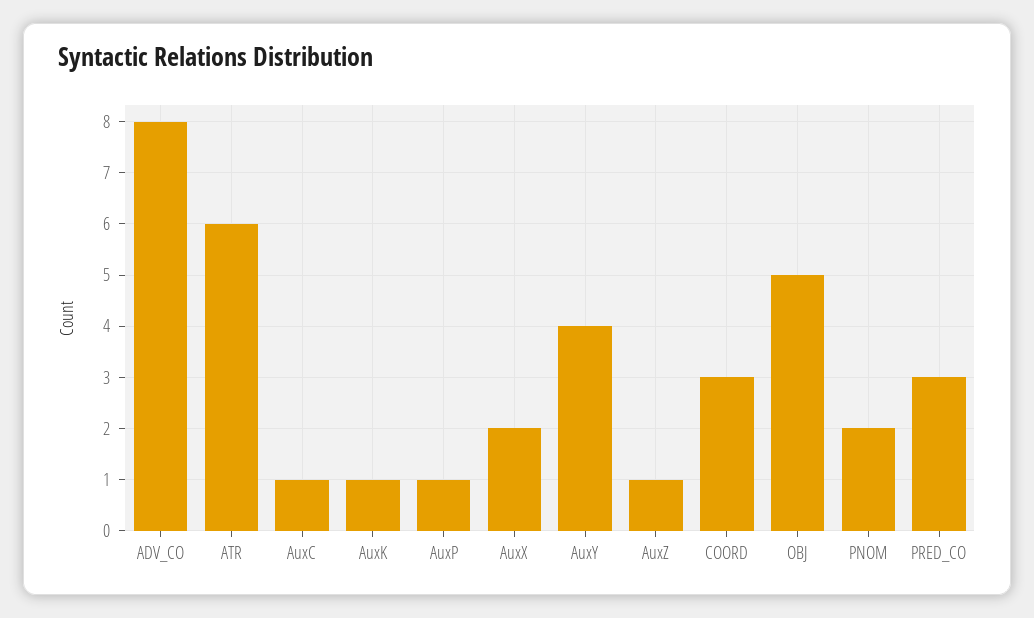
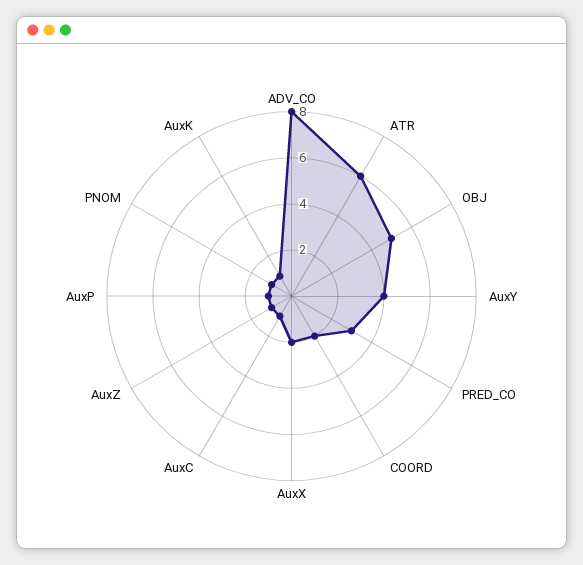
  {
    "ADV_CO": 8,
    "ATR": 6,
    "AuxC": 1,
    "AuxK": 1,
    "AuxP": 1,
    "AuxX": 2,
    "AuxY": 4,
    "AuxZ": 1,
-   "COORD": 3,
+   "COORD": 2,
    "OBJ": 5,
-   "PNOM": 2,
+   "PNOM": 1,
    "PRED_CO": 3
  }

